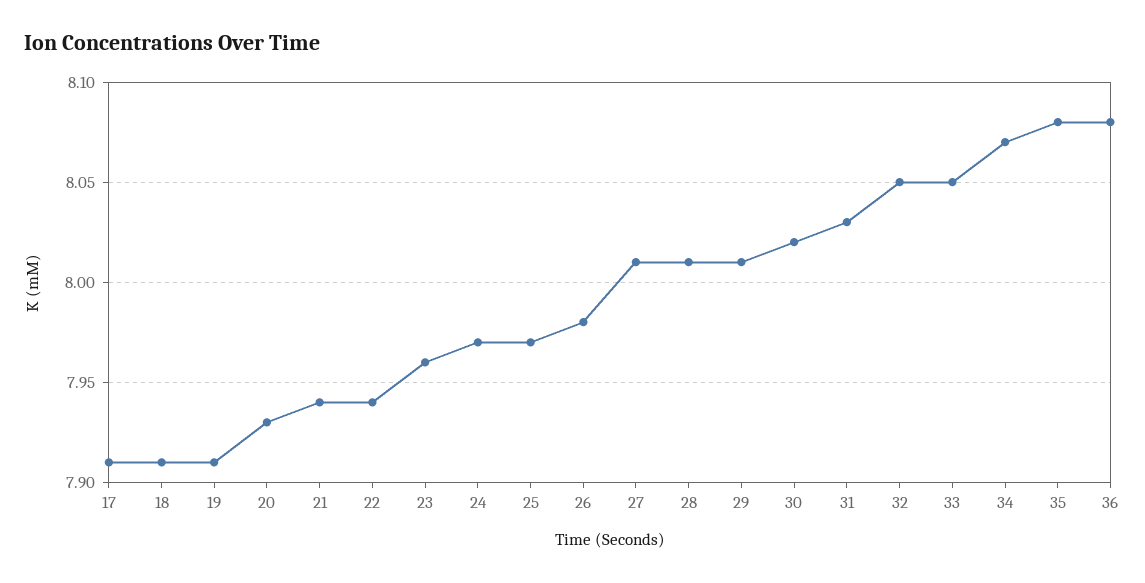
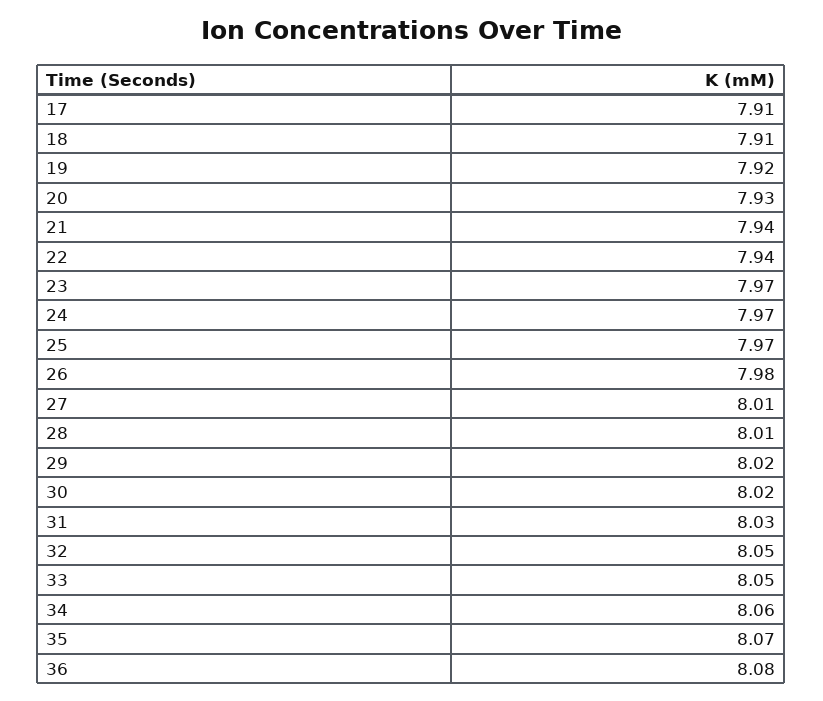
  {
    "17": 7.91,
    "18": 7.91,
-   "19": 7.91,
+   "19": 7.92,
    "20": 7.93,
    "21": 7.94,
    "22": 7.94,
-   "23": 7.96,
+   "23": 7.97,
    "24": 7.97,
    "25": 7.97,
    "26": 7.98,
    "27": 8.01,
    "28": 8.01,
-   "29": 8.01,
+   "29": 8.02,
    "30": 8.02,
    "31": 8.03,
    "32": 8.05,
    "33": 8.05,
-   "34": 8.07,
+   "34": 8.06,
-   "35": 8.08,
+   "35": 8.07,
    "36": 8.08
  }

